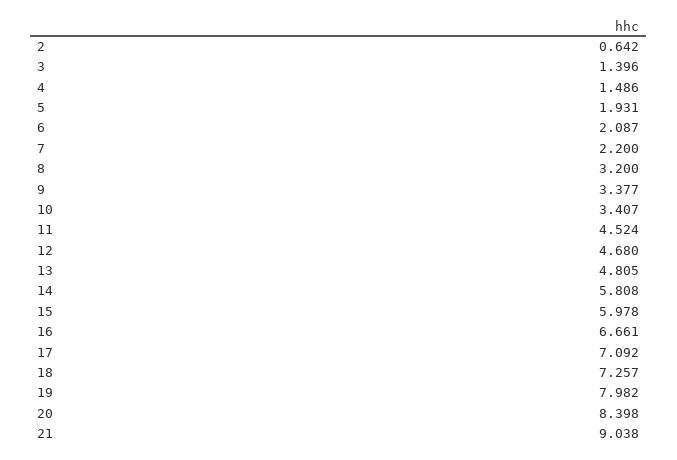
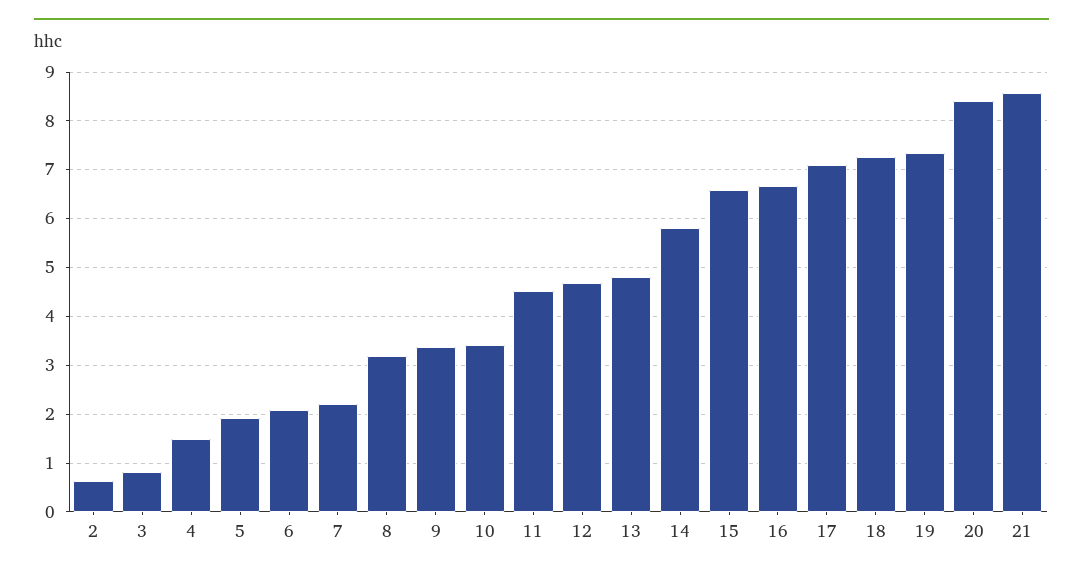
  {
    "2": 0.642,
-   "3": 1.396,
+   "3": 0.8,
    "4": 1.486,
    "5": 1.931,
    "6": 2.087,
    "7": 2.2,
    "8": 3.2,
    "9": 3.377,
    "10": 3.407,
    "11": 4.524,
    "12": 4.68,
    "13": 4.805,
    "14": 5.808,
-   "15": 5.978,
+   "15": 6.6,
    "16": 6.661,
    "17": 7.092,
    "18": 7.257,
-   "19": 7.982,
+   "19": 7.4,
    "20": 8.398,
-   "21": 9.038
+   "21": 8.6
  }

